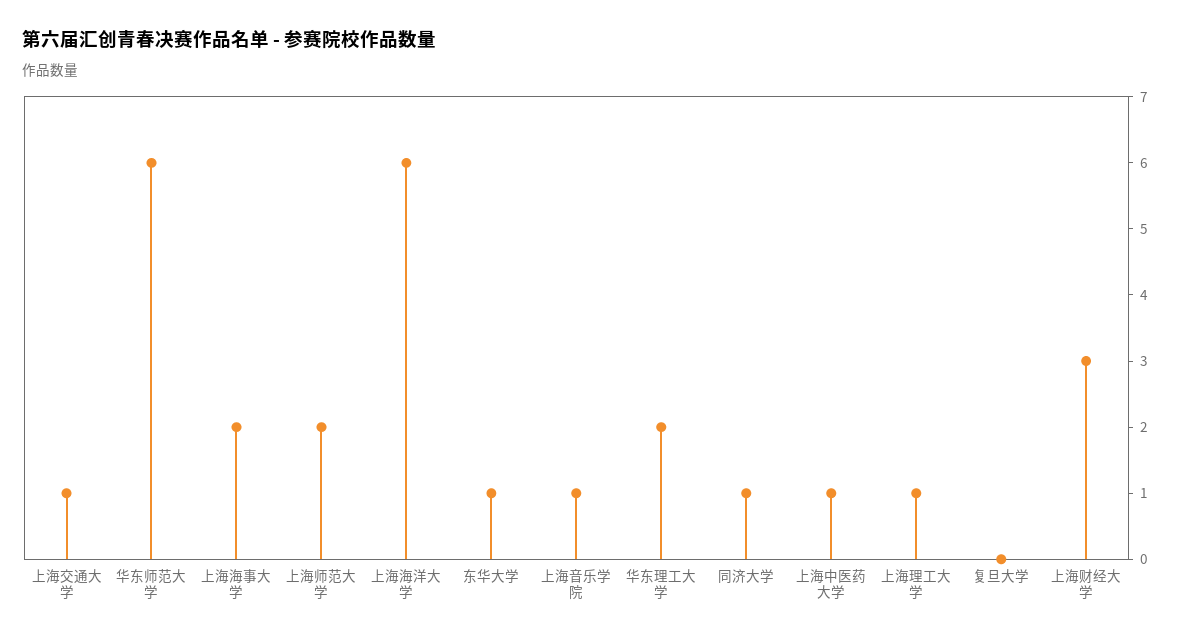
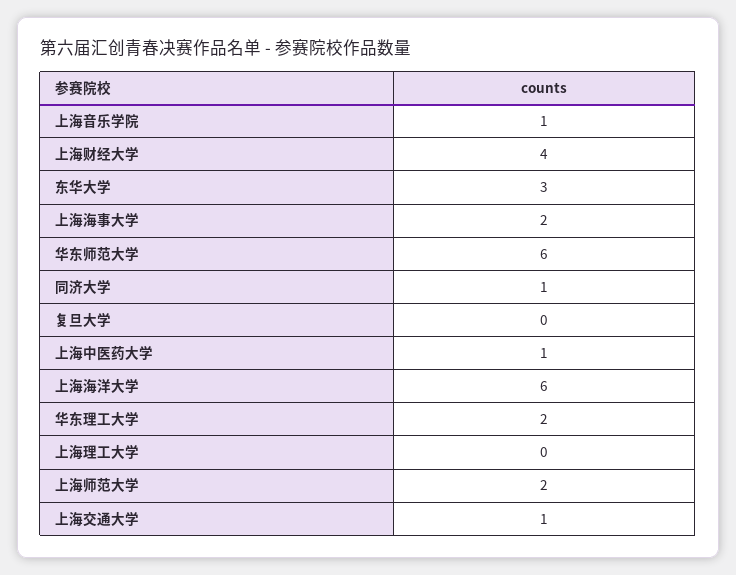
  {
    "上海交通大学": 1,
    "华东师范大学": 6,
    "上海海事大学": 2,
    "上海师范大学": 2,
    "上海海洋大学": 6,
-   "东华大学": 1,
+   "东华大学": 3,
    "上海音乐学院": 1,
    "华东理工大学": 2,
    "同济大学": 1,
    "上海中医药大学": 1,
-   "上海理工大学": 1,
+   "上海理工大学": 0,
    "复旦大学": 0,
-   "上海财经大学": 3
+   "上海财经大学": 4
  }

